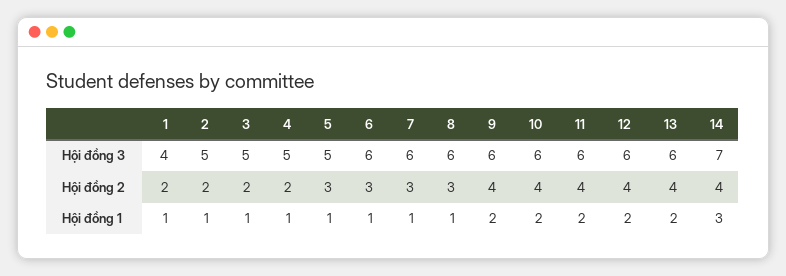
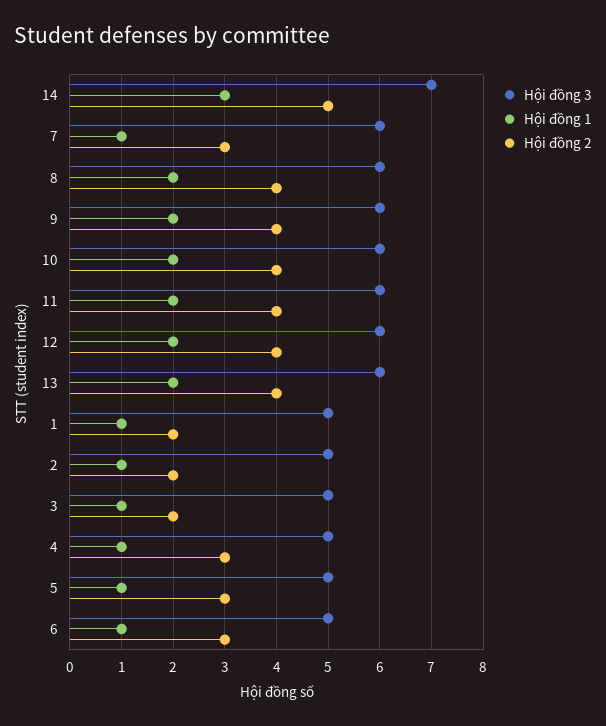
  {
    "Hội đồng 3": {
-     "1": 4,
+     "1": 5,
      "2": 5,
      "3": 5,
      "4": 5,
      "5": 5,
-     "6": 6,
+     "6": 5,
      "7": 6,
      "8": 6,
      "9": 6,
      "10": 6,
      "11": 6,
      "12": 6,
      "13": 6,
      "14": 7
    },
    "Hội đồng 2": {
      "1": 2,
      "2": 2,
      "3": 2,
-     "4": 2,
+     "4": 3,
      "5": 3,
      "6": 3,
      "7": 3,
-     "8": 3,
+     "8": 4,
      "9": 4,
      "10": 4,
      "11": 4,
      "12": 4,
      "13": 4,
-     "14": 4
+     "14": 5
    },
    "Hội đồng 1": {
      "1": 1,
      "2": 1,
      "3": 1,
      "4": 1,
      "5": 1,
      "6": 1,
      "7": 1,
-     "8": 1,
+     "8": 2,
      "9": 2,
      "10": 2,
      "11": 2,
      "12": 2,
      "13": 2,
      "14": 3
    }
  }

